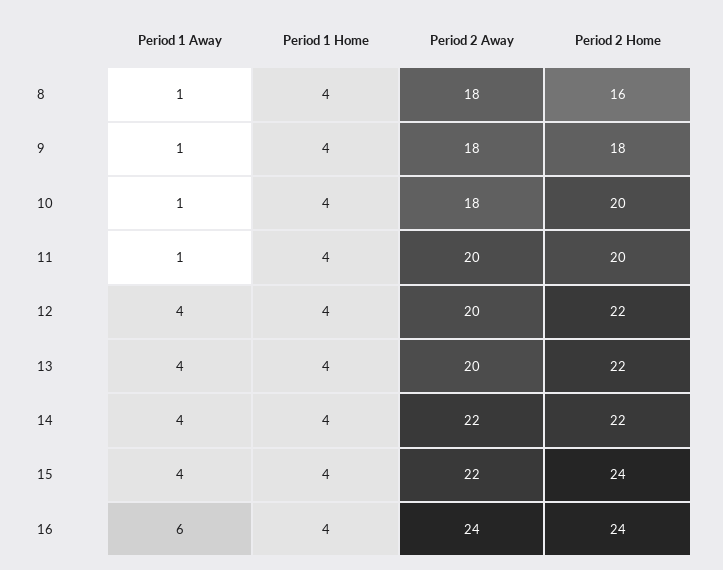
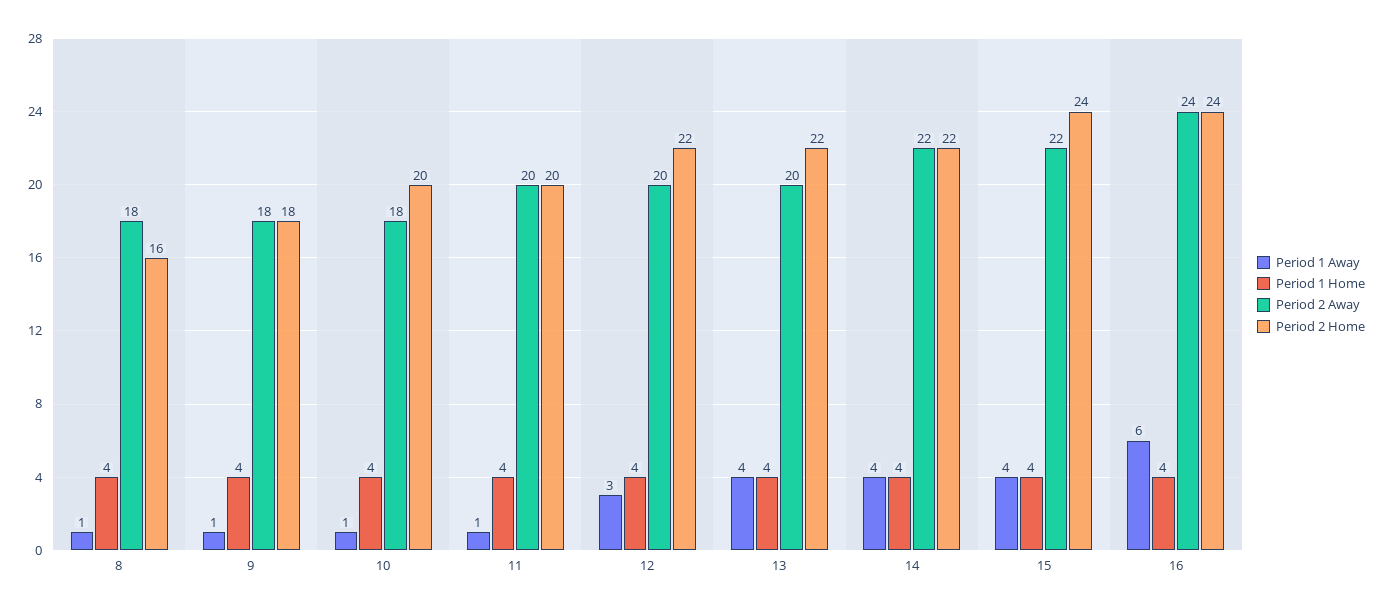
  {
    "Period 1 Away": {
      "8": 1,
      "9": 1,
      "10": 1,
      "11": 1,
-     "12": 4,
+     "12": 3,
      "13": 4,
      "14": 4,
      "15": 4,
      "16": 6
    },
    "Period 1 Home": {
      "8": 4,
      "9": 4,
      "10": 4,
      "11": 4,
      "12": 4,
      "13": 4,
      "14": 4,
      "15": 4,
      "16": 4
    },
    "Period 2 Away": {
      "8": 18,
      "9": 18,
      "10": 18,
      "11": 20,
      "12": 20,
      "13": 20,
      "14": 22,
      "15": 22,
      "16": 24
    },
    "Period 2 Home": {
      "8": 16,
      "9": 18,
      "10": 20,
      "11": 20,
      "12": 22,
      "13": 22,
      "14": 22,
      "15": 24,
      "16": 24
    }
  }

